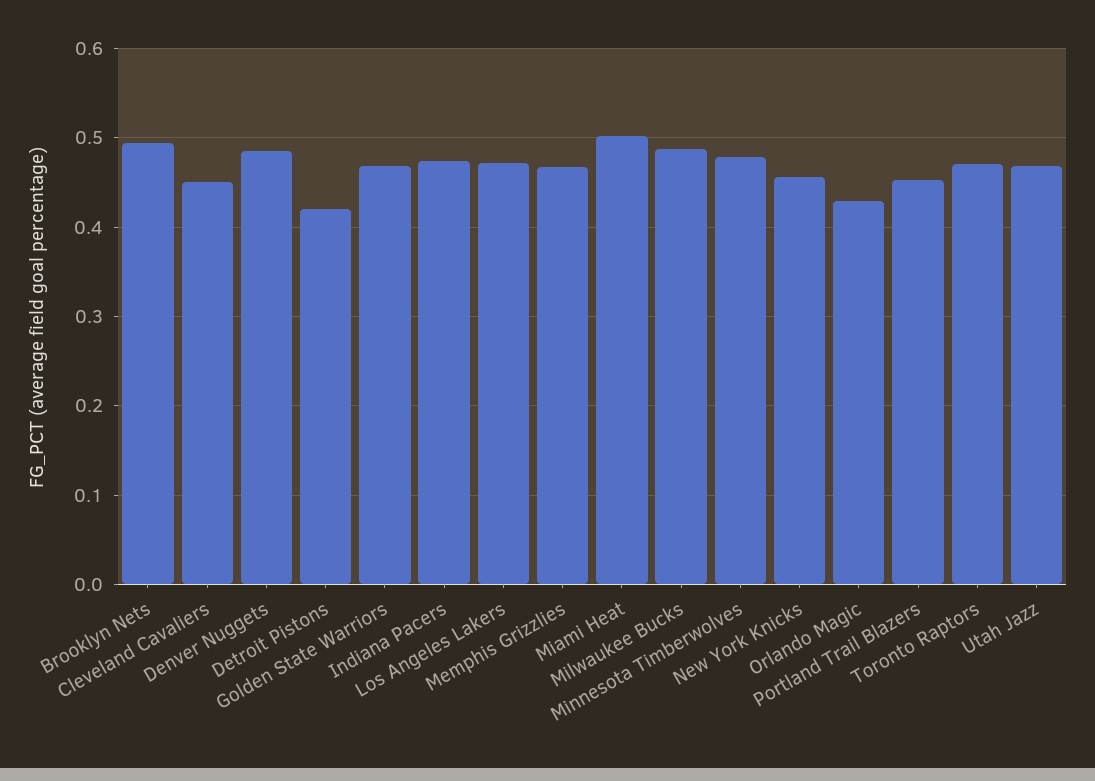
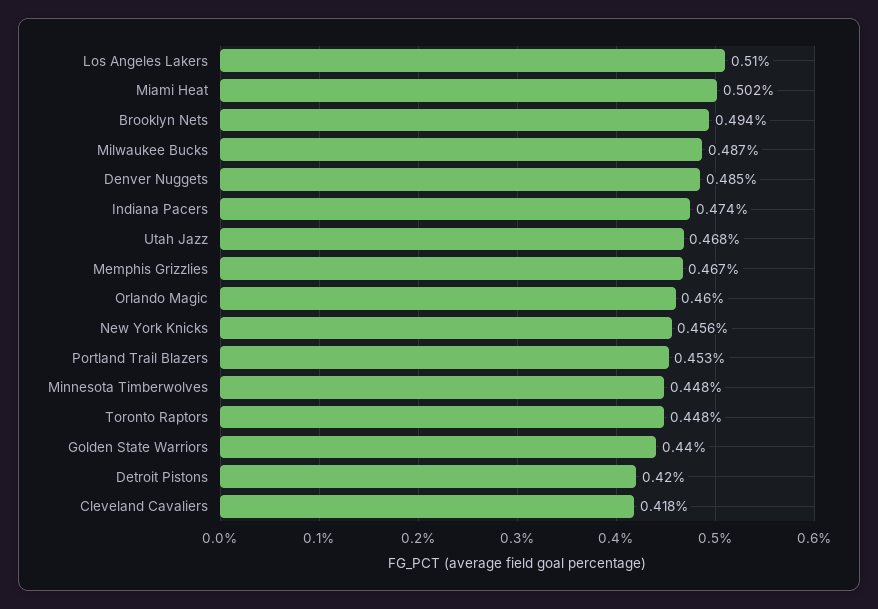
  {
    "Brooklyn Nets": 0.494,
-   "Cleveland Cavaliers": 0.45,
+   "Cleveland Cavaliers": 0.418,
    "Denver Nuggets": 0.485,
    "Detroit Pistons": 0.42,
-   "Golden State Warriors": 0.47,
+   "Golden State Warriors": 0.44,
    "Indiana Pacers": 0.474,
-   "Los Angeles Lakers": 0.47,
+   "Los Angeles Lakers": 0.51,
    "Memphis Grizzlies": 0.467,
    "Miami Heat": 0.502,
    "Milwaukee Bucks": 0.487,
-   "Minnesota Timberwolves": 0.48,
+   "Minnesota Timberwolves": 0.448,
    "New York Knicks": 0.456,
-   "Orlando Magic": 0.43,
+   "Orlando Magic": 0.46,
    "Portland Trail Blazers": 0.453,
-   "Toronto Raptors": 0.47,
+   "Toronto Raptors": 0.448,
    "Utah Jazz": 0.468
  }

